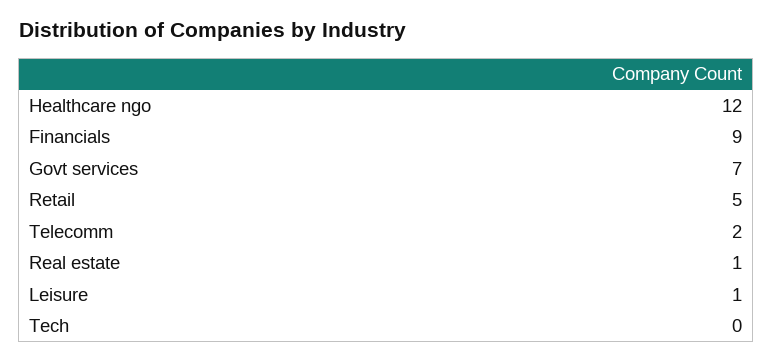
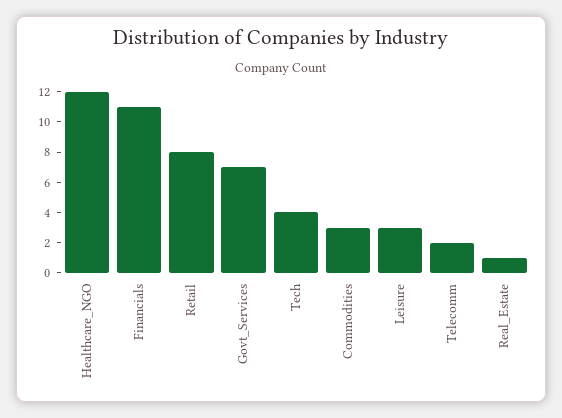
  {
    "Healthcare ngo": 12,
-   "Financials": 9,
+   "Financials": 11,
    "Govt services": 7,
-   "Retail": 5,
+   "Retail": 8,
    "Telecomm": 2,
    "Real estate": 1,
-   "Leisure": 1,
+   "Leisure": 3,
-   "Tech": 0
+   "Tech": 4,
+   "Commodities": 3
  }

